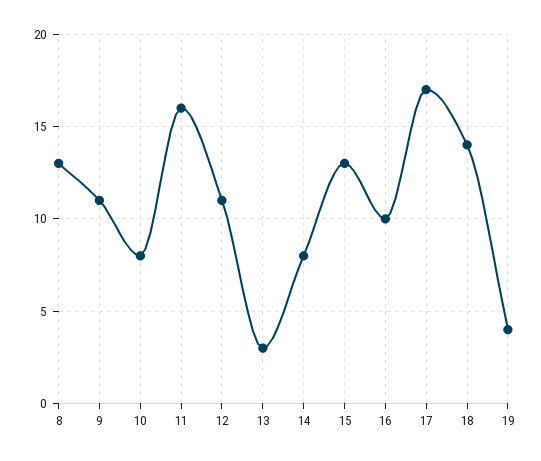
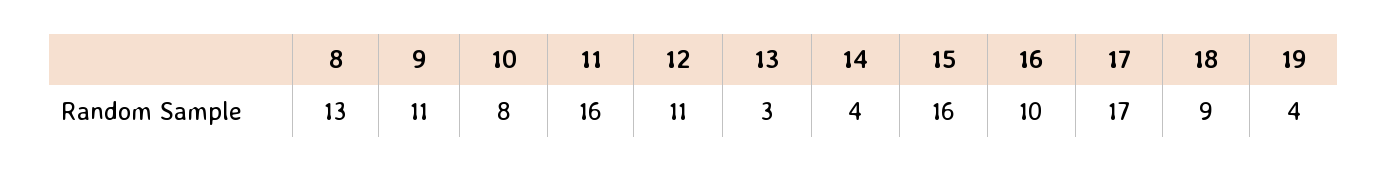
  {
    "8": 13,
    "9": 11,
    "10": 8,
    "11": 16,
    "12": 11,
    "13": 3,
-   "14": 8,
+   "14": 4,
-   "15": 13,
+   "15": 16,
    "16": 10,
    "17": 17,
-   "18": 14,
+   "18": 9,
    "19": 4
  }

